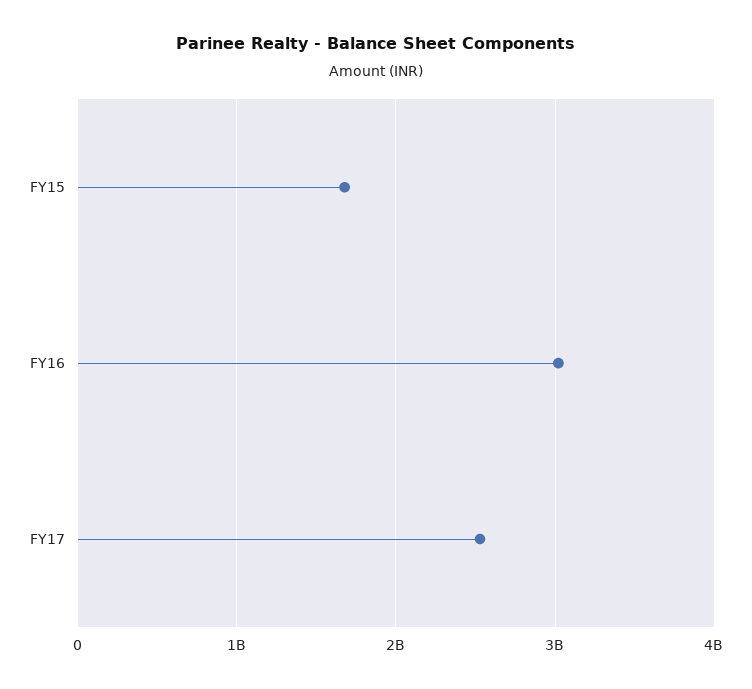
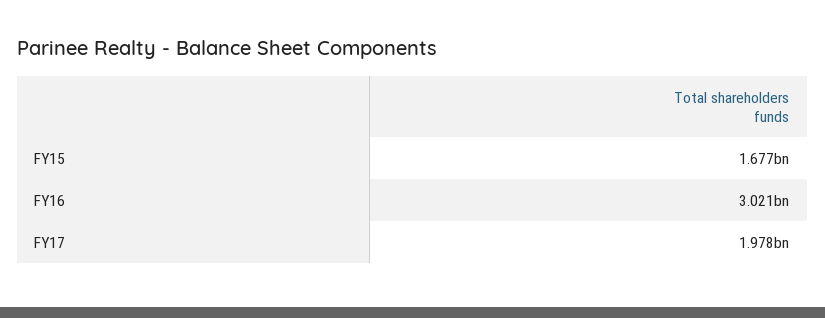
  {
    "FY15": 1677000000,
    "FY16": 3021000000,
-   "FY17": 2500000000
+   "FY17": 1978000000
  }

